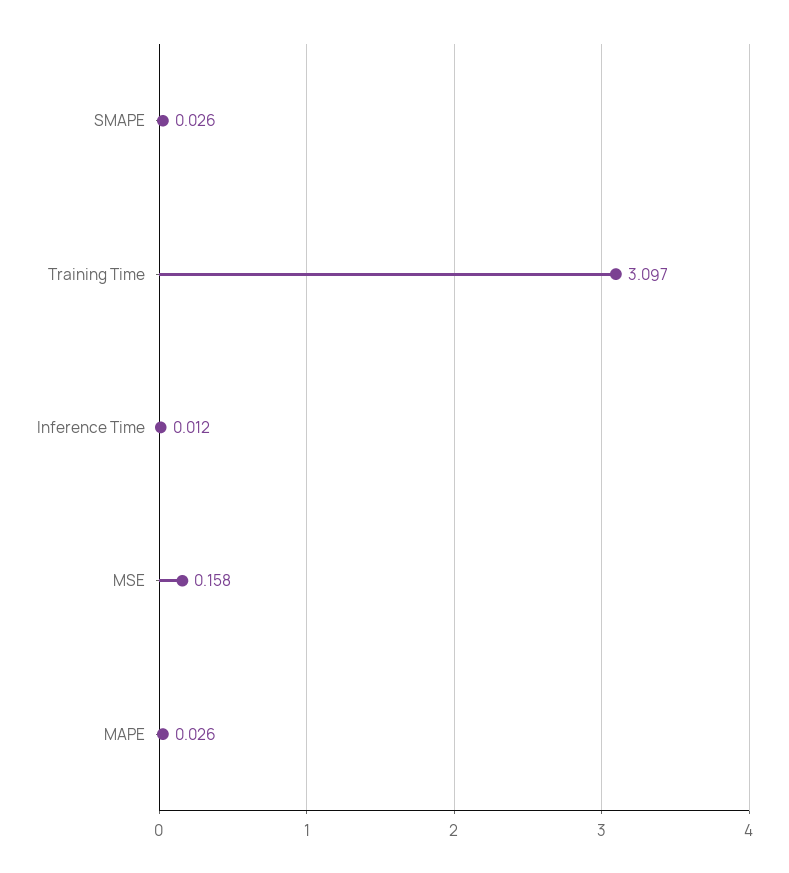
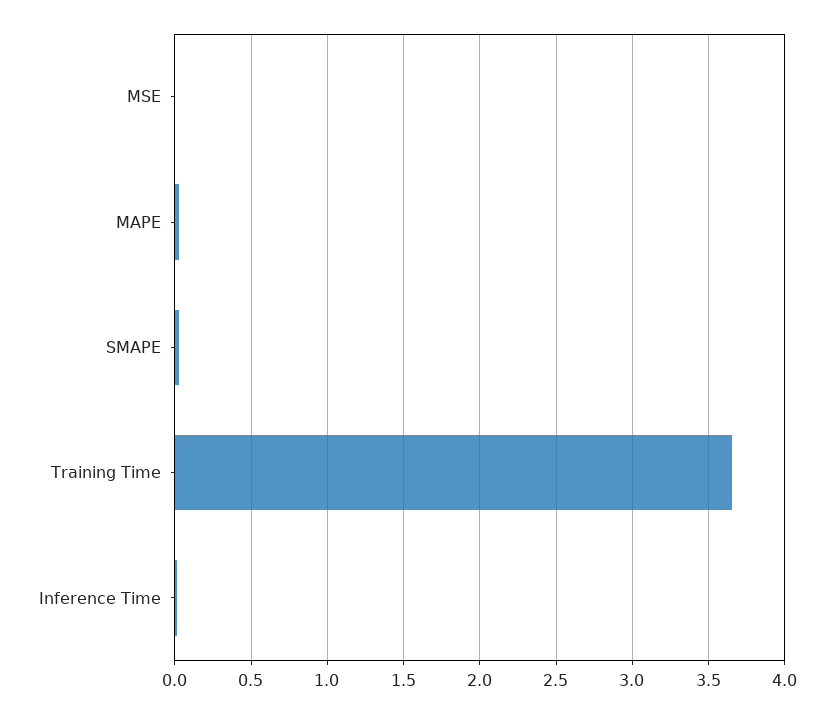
  {
    "SMAPE": 0.026,
-   "Training Time": 3.097,
+   "Training Time": 3.65,
    "Inference Time": 0.012,
-   "MSE": 0.158,
+   "MSE": 0,
    "MAPE": 0.026
  }

